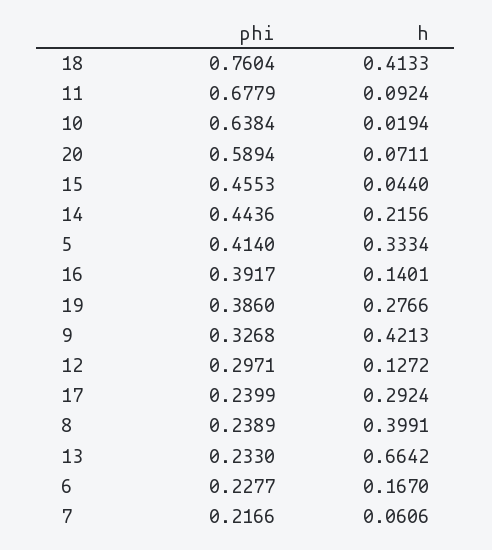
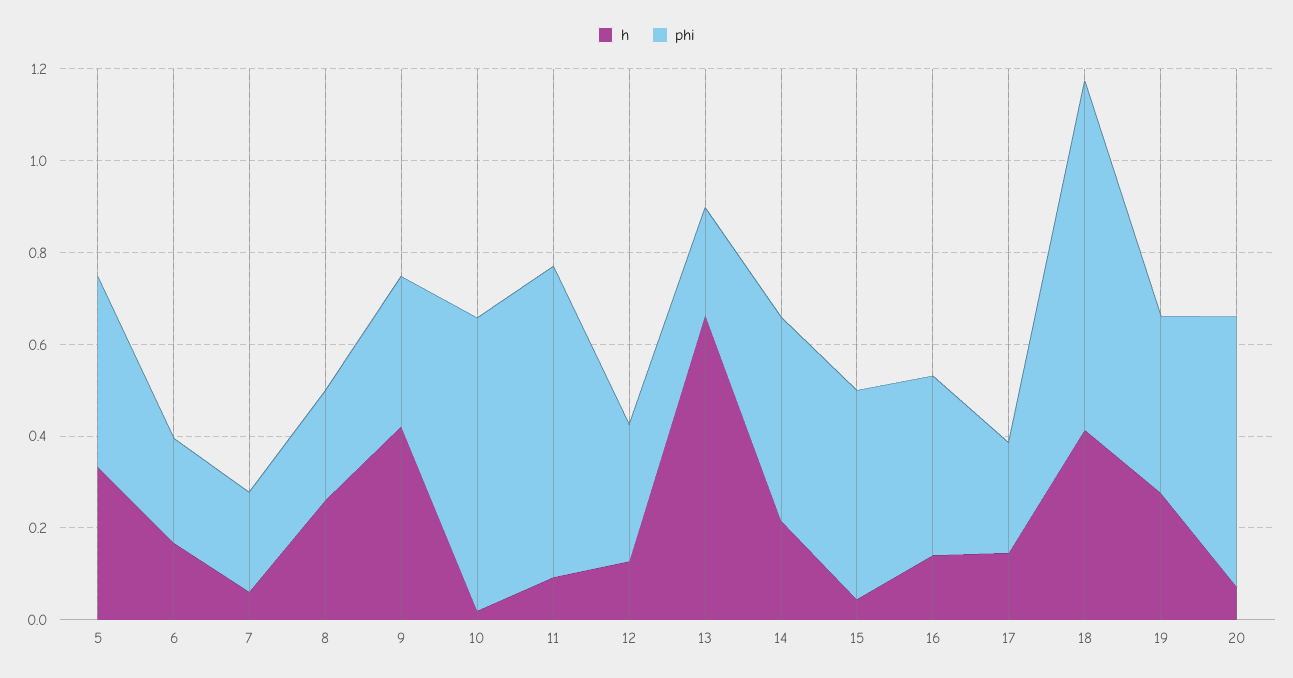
  {
    "phi": {
      "18": 0.7604,
      "11": 0.6779,
      "10": 0.6384,
      "20": 0.5894,
      "15": 0.4553,
      "14": 0.4436,
      "5": 0.414,
      "16": 0.3917,
      "19": 0.386,
      "9": 0.3268,
      "12": 0.2971,
      "17": 0.2399,
      "8": 0.2389,
      "13": 0.233,
      "6": 0.2277,
      "7": 0.2166
    },
    "h": {
      "18": 0.4133,
      "11": 0.0924,
      "10": 0.0194,
      "20": 0.0711,
      "15": 0.044,
      "14": 0.2156,
      "5": 0.3334,
      "16": 0.1401,
      "19": 0.2766,
      "9": 0.4213,
      "12": 0.1272,
-     "17": 0.2924,
+     "17": 0.15,
-     "8": 0.3991,
+     "8": 0.25,
      "13": 0.6642,
      "6": 0.167,
      "7": 0.0606
    }
  }

